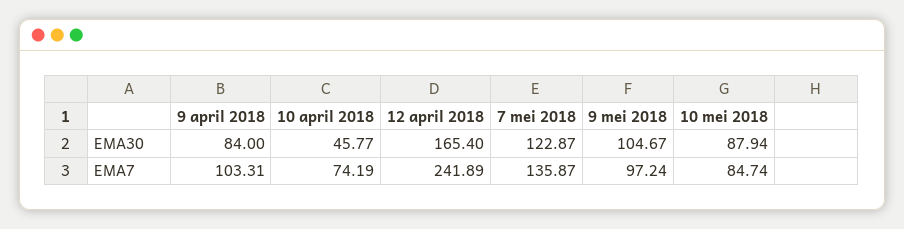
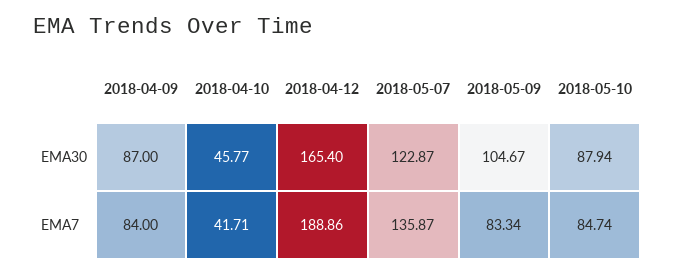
  {
    "9 april 2018": {
-     "EMA30": 84,
+     "EMA30": 87,
-     "EMA7": 103.31
+     "EMA7": 84
    },
    "10 april 2018": {
      "EMA30": 45.77,
-     "EMA7": 74.19
+     "EMA7": 41.71
    },
    "12 april 2018": {
      "EMA30": 165.4,
-     "EMA7": 241.89
+     "EMA7": 188.86
    },
    "7 mei 2018": {
      "EMA30": 122.87,
      "EMA7": 135.87
    },
    "9 mei 2018": {
      "EMA30": 104.67,
-     "EMA7": 97.24
+     "EMA7": 83.34
    },
    "10 mei 2018": {
      "EMA30": 87.94,
      "EMA7": 84.74
    }
  }

